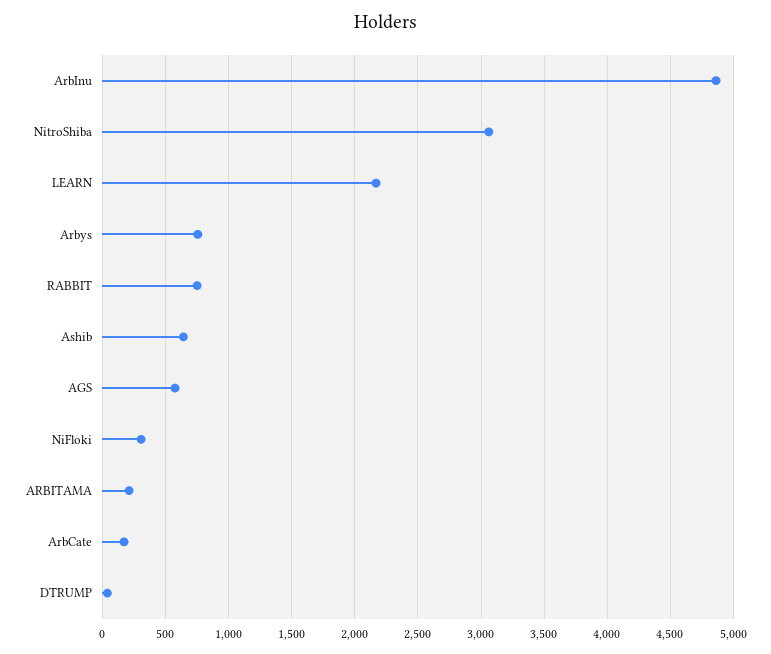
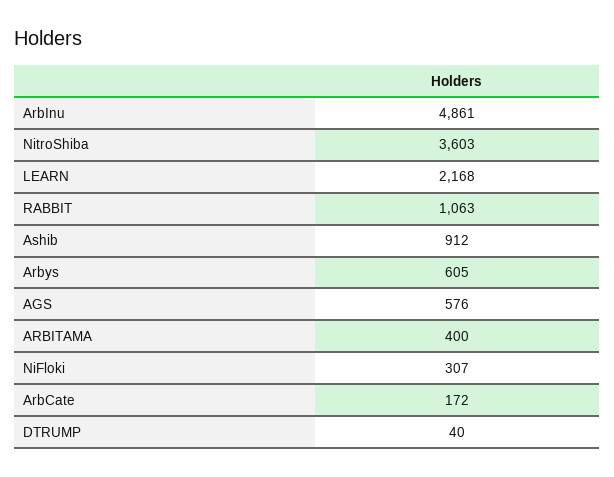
  {
    "ArbInu": 4861,
-   "NitroShiba": 3050,
+   "NitroShiba": 3603,
    "LEARN": 2168,
-   "Arbys": 750,
+   "Arbys": 605,
-   "RABBIT": 750,
+   "RABBIT": 1063,
-   "Ashib": 650,
+   "Ashib": 912,
    "AGS": 576,
    "NiFloki": 307,
-   "ARBITAMA": 200,
+   "ARBITAMA": 400,
    "ArbCate": 172,
    "DTRUMP": 40
  }

